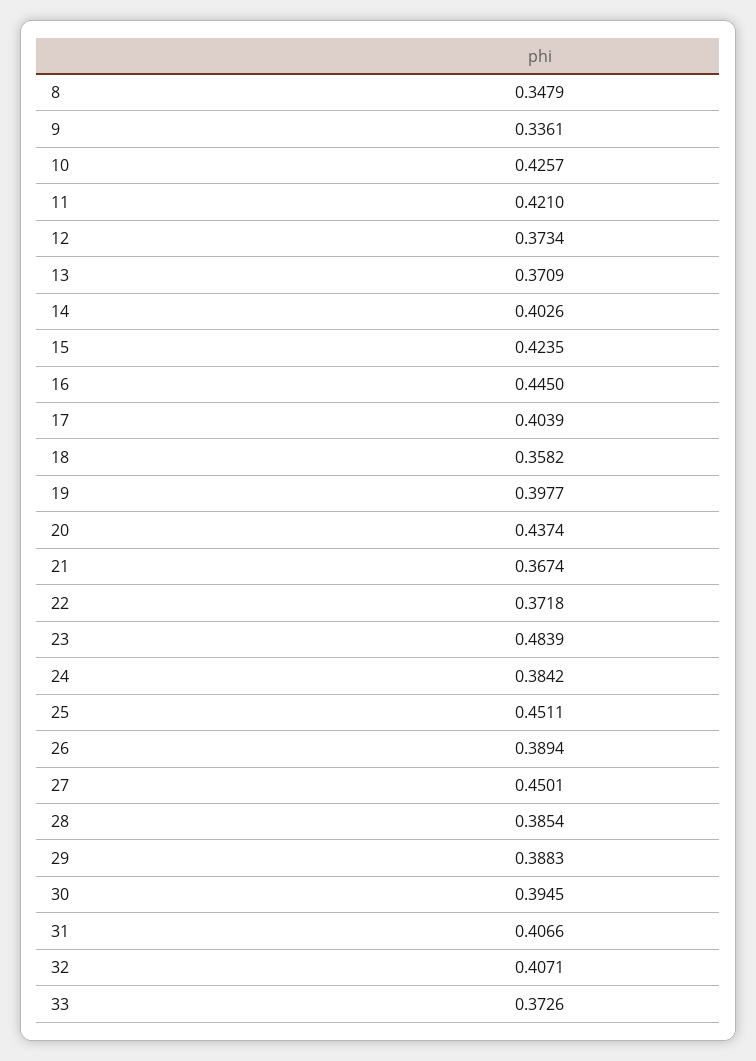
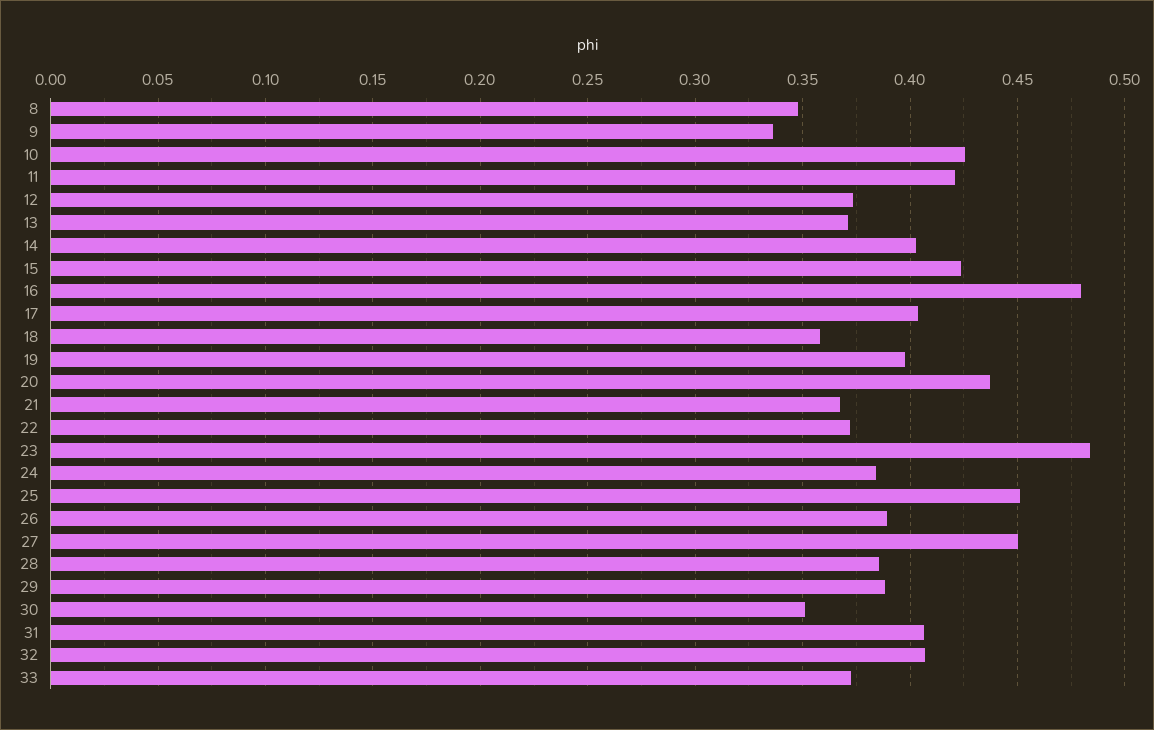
  {
    "8": 0.3479,
    "9": 0.3361,
    "10": 0.4257,
    "11": 0.421,
    "12": 0.3734,
    "13": 0.3709,
    "14": 0.4026,
    "15": 0.4235,
-   "16": 0.445,
+   "16": 0.48,
    "17": 0.4039,
    "18": 0.3582,
    "19": 0.3977,
    "20": 0.4374,
    "21": 0.3674,
    "22": 0.3718,
    "23": 0.4839,
    "24": 0.3842,
    "25": 0.4511,
    "26": 0.3894,
    "27": 0.4501,
    "28": 0.3854,
    "29": 0.3883,
-   "30": 0.3945,
+   "30": 0.35,
    "31": 0.4066,
    "32": 0.4071,
    "33": 0.3726
  }

